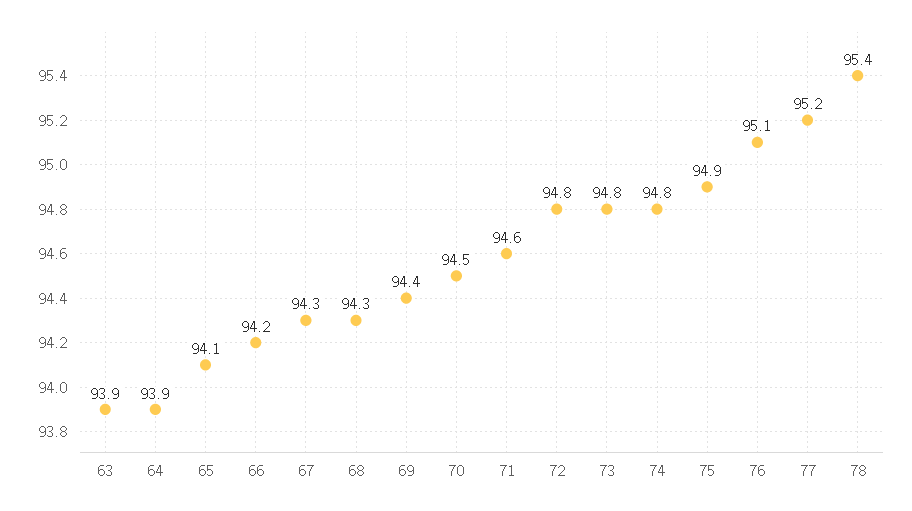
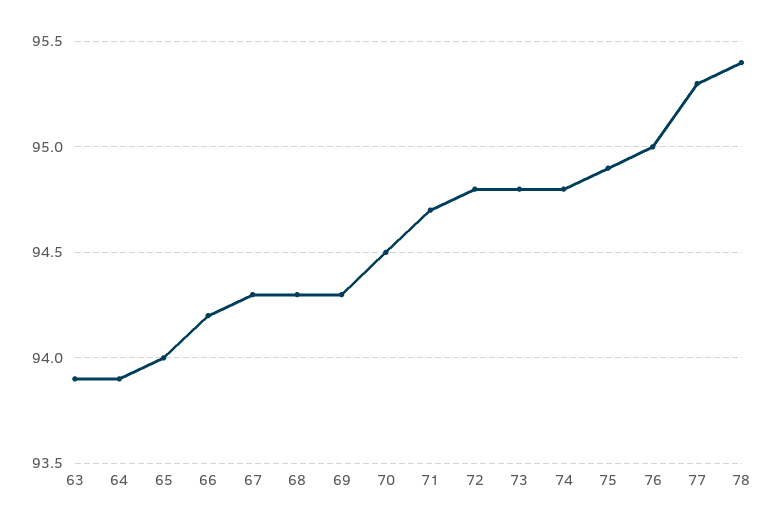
  {
    "63": 93.9,
    "64": 93.9,
-   "65": 94.1,
+   "65": 94,
    "66": 94.2,
    "67": 94.3,
    "68": 94.3,
-   "69": 94.4,
+   "69": 94.3,
    "70": 94.5,
-   "71": 94.6,
+   "71": 94.7,
    "72": 94.8,
    "73": 94.8,
    "74": 94.8,
    "75": 94.9,
-   "76": 95.1,
+   "76": 95,
-   "77": 95.2,
+   "77": 95.3,
    "78": 95.4
  }

